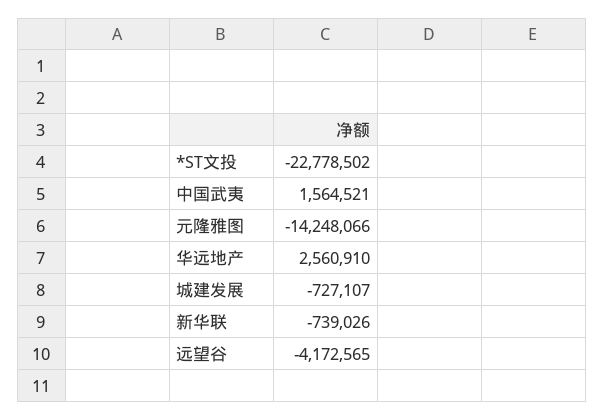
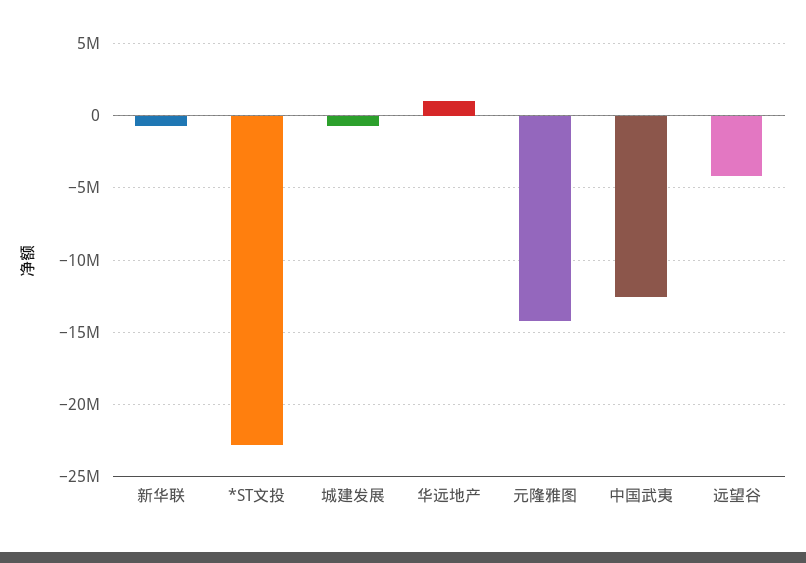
  {
    "*ST文投": -22778502,
-   "中国武夷": 1564521,
+   "中国武夷": -12500000,
    "元隆雅图": -14248066,
-   "华远地产": 2560910,
+   "华远地产": 1000000,
    "城建发展": -727107,
    "新华联": -739026,
    "远望谷": -4172565
  }

